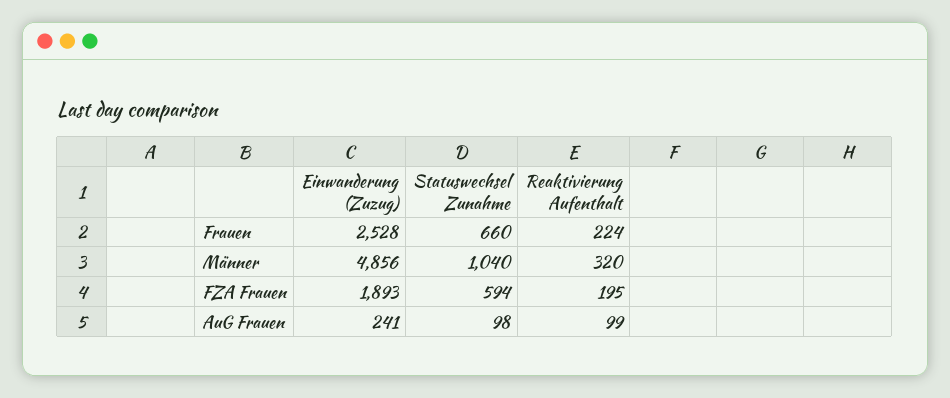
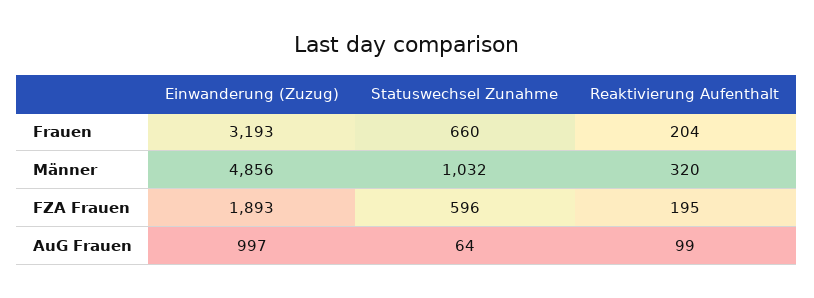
  {
    "Einwanderung (Zuzug)": {
-     "Frauen": 2528,
+     "Frauen": 3193,
      "Männer": 4856,
      "FZA Frauen": 1893,
-     "AuG Frauen": 241
+     "AuG Frauen": 997
    },
    "Statuswechsel Zunahme": {
      "Frauen": 660,
-     "Männer": 1040,
+     "Männer": 1032,
-     "FZA Frauen": 594,
+     "FZA Frauen": 596,
-     "AuG Frauen": 98
+     "AuG Frauen": 64
    },
    "Reaktivierung Aufenthalt": {
-     "Frauen": 224,
+     "Frauen": 204,
      "Männer": 320,
      "FZA Frauen": 195,
      "AuG Frauen": 99
    }
  }

